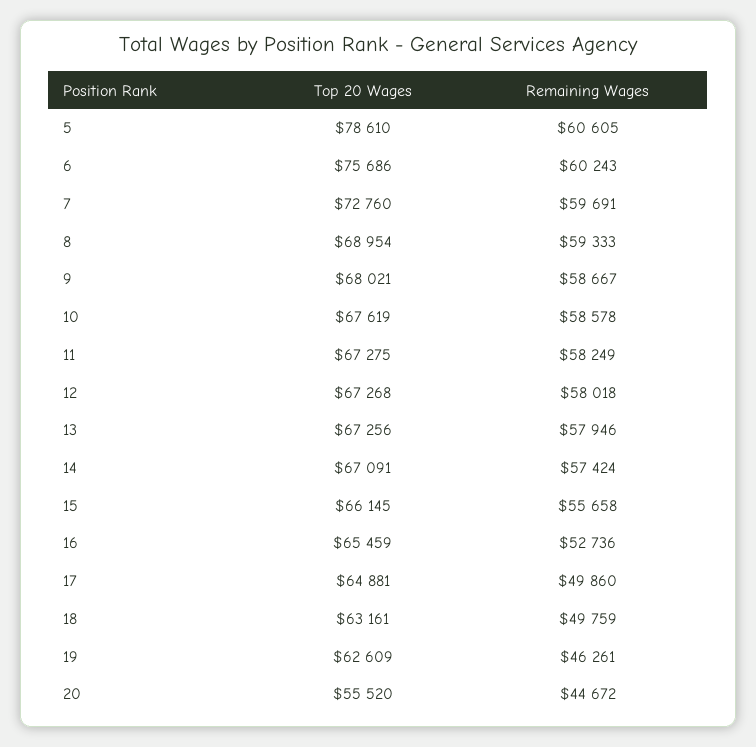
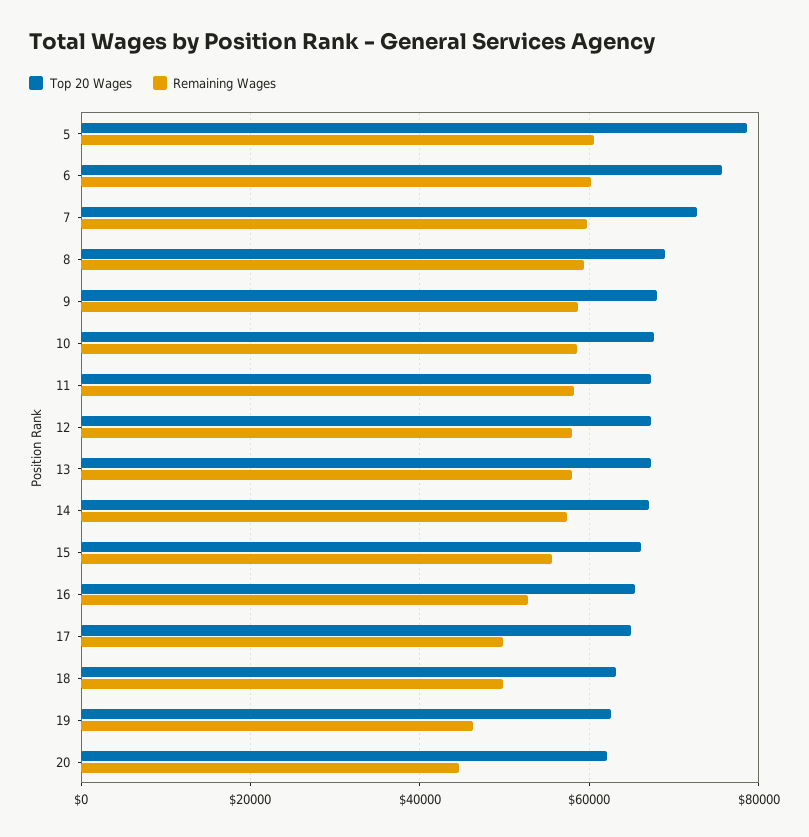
  {
    "Top 20 Wages": {
      "5": 78610,
      "6": 75686,
      "7": 72760,
      "8": 68954,
      "9": 68021,
      "10": 67619,
      "11": 67275,
      "12": 67268,
      "13": 67256,
      "14": 67091,
      "15": 66145,
      "16": 65459,
      "17": 64881,
      "18": 63161,
      "19": 62609,
-     "20": 55520
+     "20": 62000
    },
    "Remaining Wages": {
      "5": 60605,
      "6": 60243,
      "7": 59691,
      "8": 59333,
      "9": 58667,
      "10": 58578,
      "11": 58249,
      "12": 58018,
      "13": 57946,
      "14": 57424,
      "15": 55658,
      "16": 52736,
      "17": 49860,
      "18": 49759,
      "19": 46261,
      "20": 44672
    }
  }

